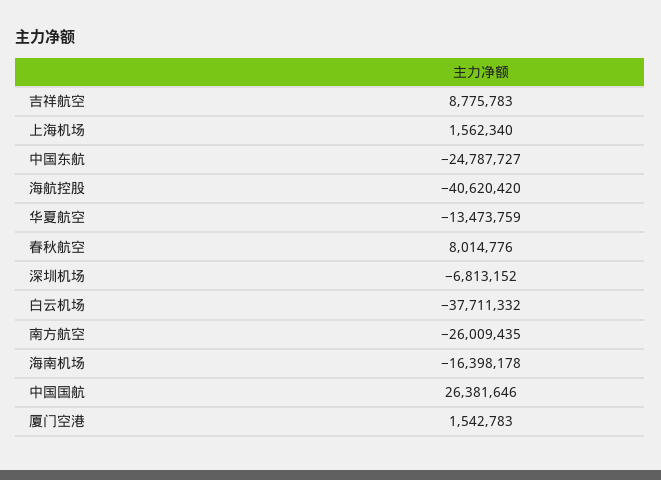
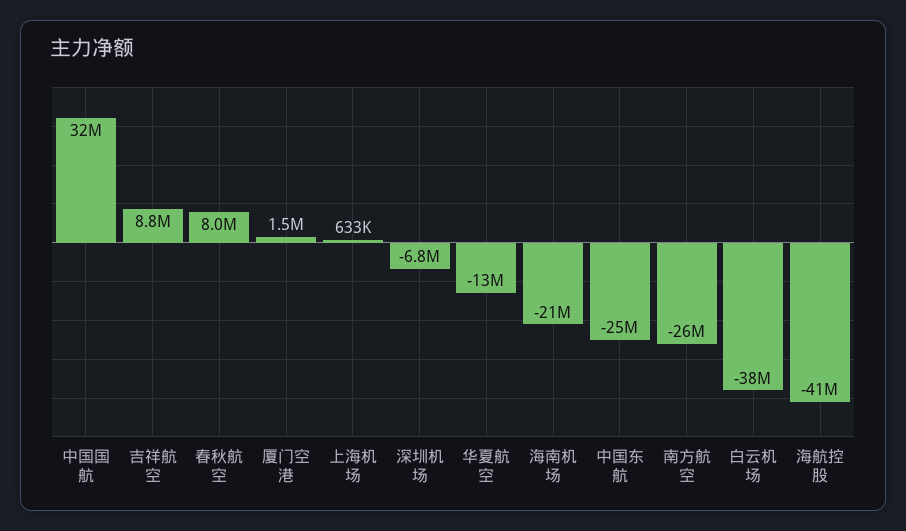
  {
    "吉祥航空": 8775783,
-   "上海机场": 1562340,
+   "上海机场": 633000,
    "中国东航": -24787727,
    "海航控股": -40620420,
    "华夏航空": -13473759,
    "春秋航空": 8014776,
    "深圳机场": -6813152,
    "白云机场": -37711332,
    "南方航空": -26009435,
-   "海南机场": -16398178,
+   "海南机场": -21000000,
-   "中国国航": 26381646,
+   "中国国航": 32000000,
    "厦门空港": 1542783
  }

